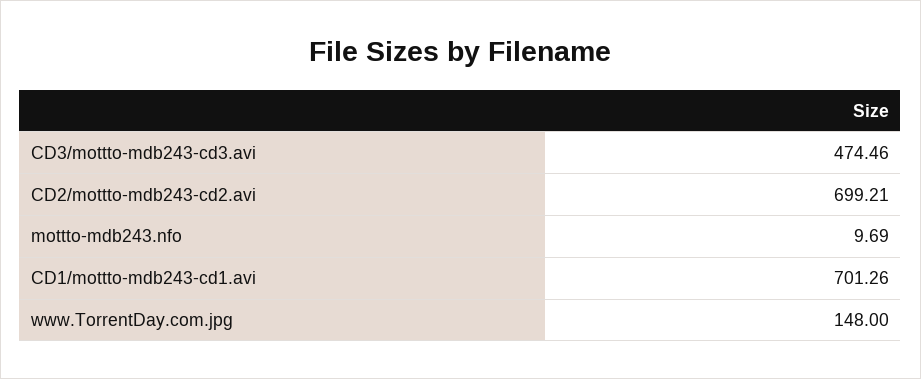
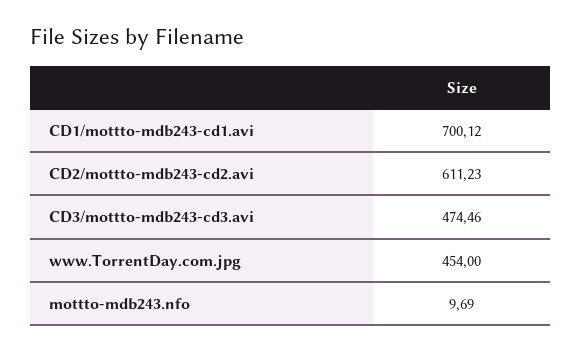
  {
    "CD3/mottto-mdb243-cd3.avi": 474.46,
-   "CD2/mottto-mdb243-cd2.avi": 699.21,
+   "CD2/mottto-mdb243-cd2.avi": 611.23,
    "mottto-mdb243.nfo": 9.69,
-   "CD1/mottto-mdb243-cd1.avi": 701.26,
+   "CD1/mottto-mdb243-cd1.avi": 700.12,
-   "www.TorrentDay.com.jpg": 148
+   "www.TorrentDay.com.jpg": 454
  }

